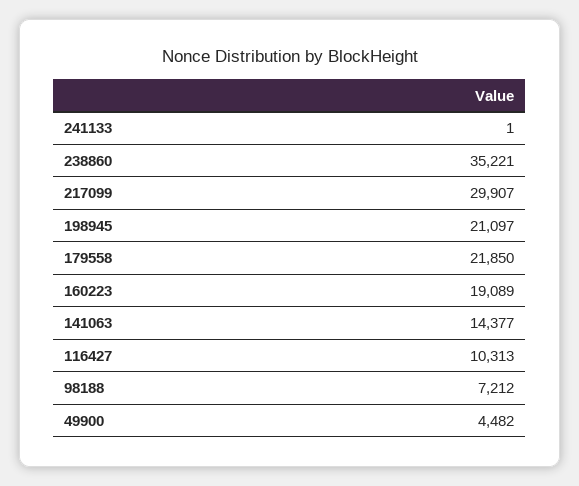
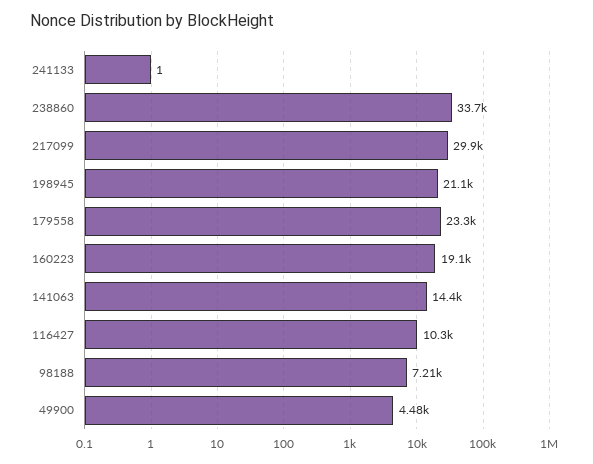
  {
    "241133": 1,
-   "238860": 35221,
+   "238860": 33700,
    "217099": 29907,
    "198945": 21097,
-   "179558": 21850,
+   "179558": 23300,
    "160223": 19089,
    "141063": 14377,
    "116427": 10313,
    "98188": 7212,
    "49900": 4482
  }

